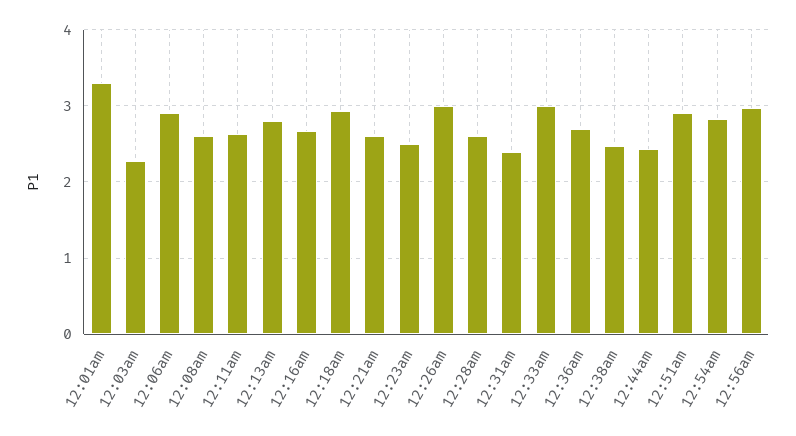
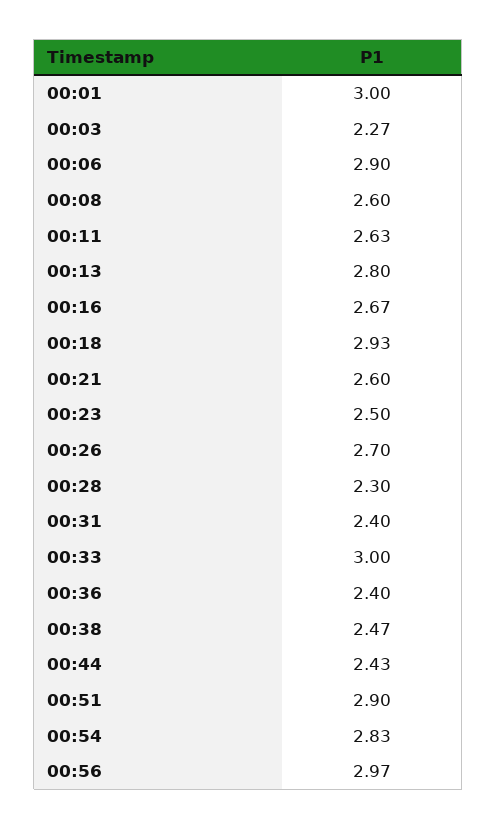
  {
-   "12:01am": 3.3,
+   "12:01am": 3,
    "12:03am": 2.27,
    "12:06am": 2.9,
    "12:08am": 2.6,
    "12:11am": 2.63,
    "12:13am": 2.8,
    "12:16am": 2.67,
    "12:18am": 2.93,
    "12:21am": 2.6,
    "12:23am": 2.5,
-   "12:26am": 3,
+   "12:26am": 2.7,
-   "12:28am": 2.6,
+   "12:28am": 2.3,
    "12:31am": 2.4,
    "12:33am": 3,
-   "12:36am": 2.7,
+   "12:36am": 2.4,
    "12:38am": 2.47,
    "12:44am": 2.43,
    "12:51am": 2.9,
    "12:54am": 2.83,
    "12:56am": 2.97
  }

